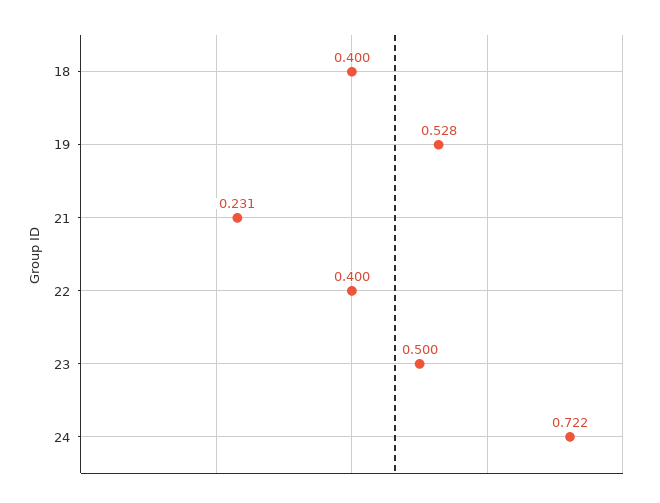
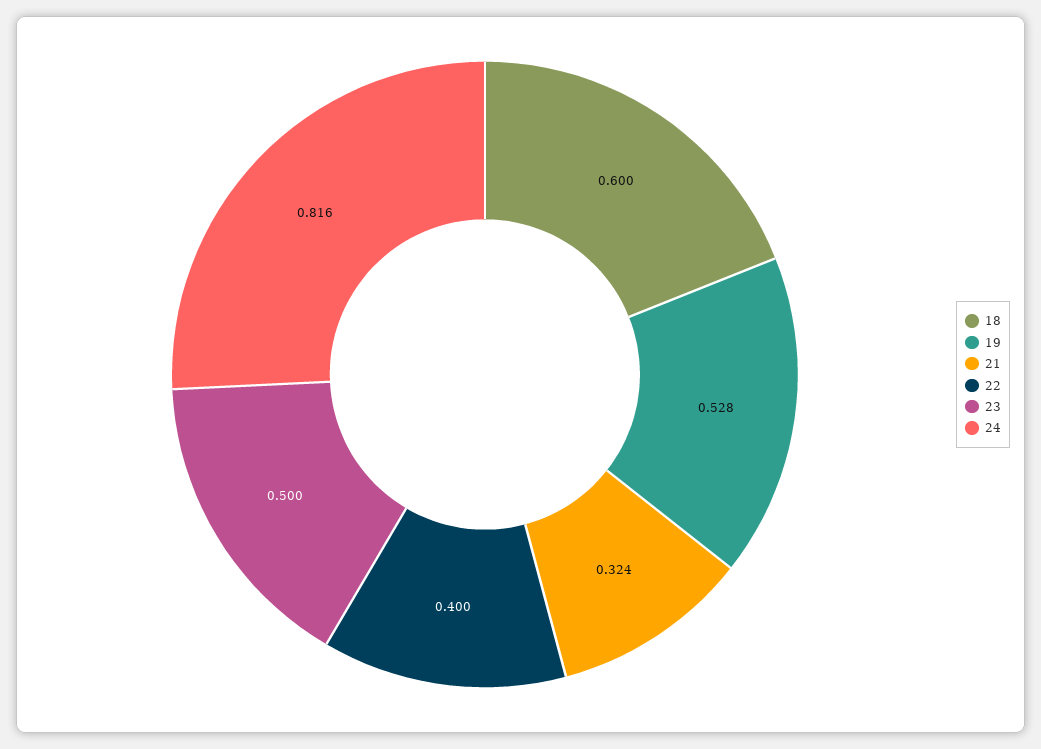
  {
-   "18": 0.4,
+   "18": 0.6,
    "19": 0.528,
-   "21": 0.231,
+   "21": 0.324,
    "22": 0.4,
    "23": 0.5,
-   "24": 0.722
+   "24": 0.816
  }

